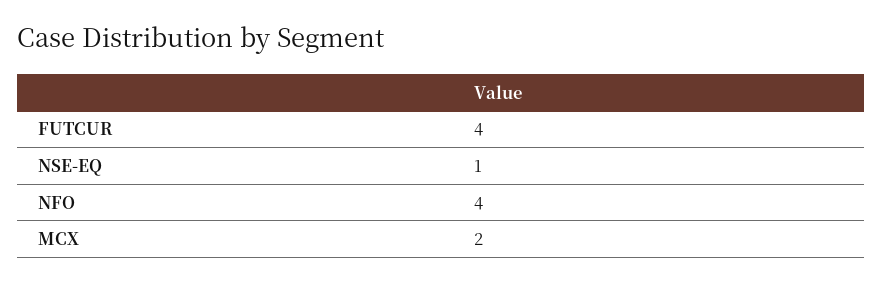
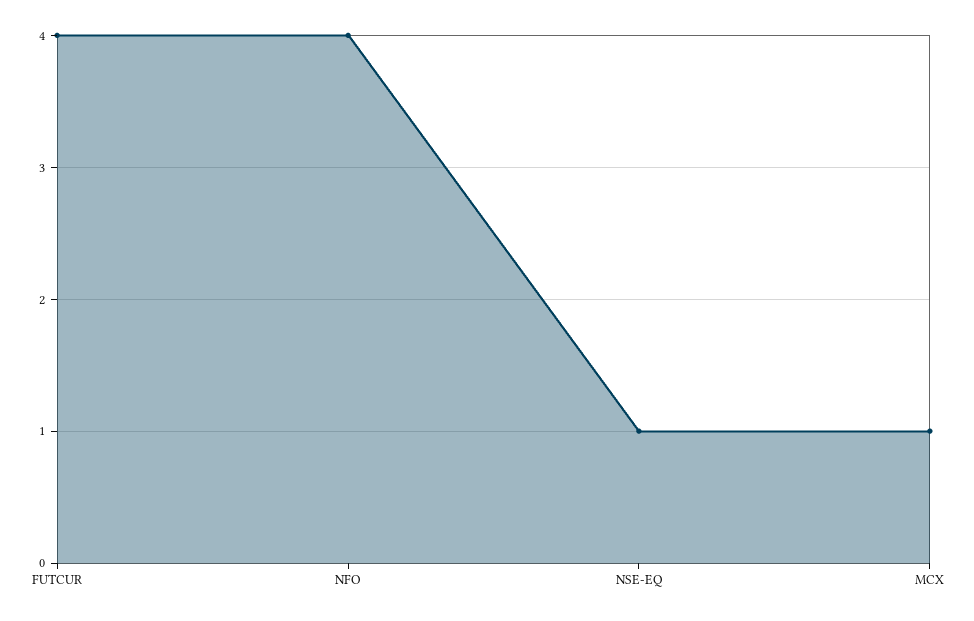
  {
    "FUTCUR": 4,
    "NSE-EQ": 1,
    "NFO": 4,
-   "MCX": 2
+   "MCX": 1
  }

